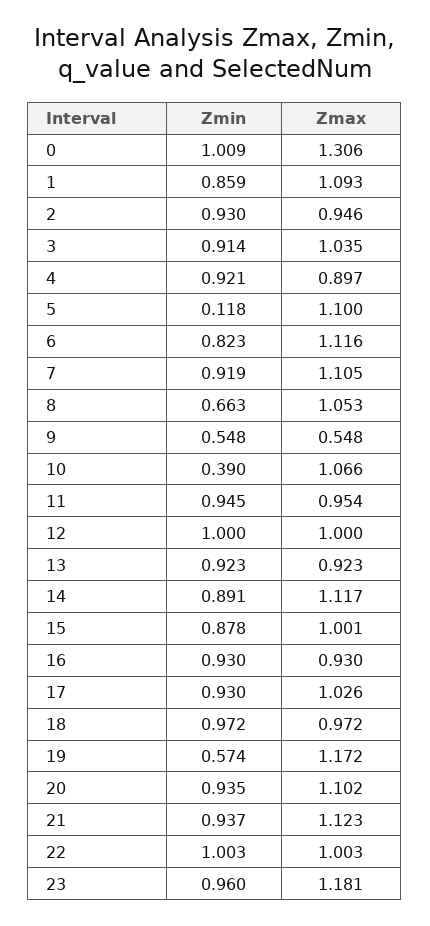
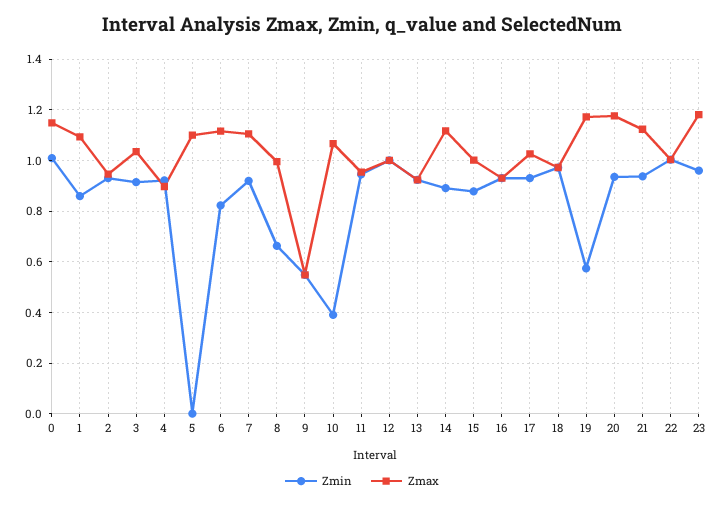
  {
    "Zmin": {
      "0": 1.009,
      "1": 0.859,
      "2": 0.93,
      "3": 0.914,
      "4": 0.921,
-     "5": 0.118,
+     "5": 0,
      "6": 0.823,
      "7": 0.919,
      "8": 0.663,
      "9": 0.548,
      "10": 0.39,
      "11": 0.945,
      "12": 1,
      "13": 0.923,
      "14": 0.891,
      "15": 0.878,
      "16": 0.93,
      "17": 0.93,
      "18": 0.972,
      "19": 0.574,
      "20": 0.935,
      "21": 0.937,
      "22": 1.003,
      "23": 0.96
    },
    "Zmax": {
-     "0": 1.306,
+     "0": 1.15,
      "1": 1.093,
      "2": 0.946,
      "3": 1.035,
      "4": 0.897,
      "5": 1.1,
      "6": 1.116,
      "7": 1.105,
-     "8": 1.053,
+     "8": 1,
      "9": 0.548,
      "10": 1.066,
      "11": 0.954,
      "12": 1,
      "13": 0.923,
      "14": 1.117,
      "15": 1.001,
      "16": 0.93,
      "17": 1.026,
      "18": 0.972,
      "19": 1.172,
-     "20": 1.102,
+     "20": 1.175,
      "21": 1.123,
      "22": 1.003,
      "23": 1.181
    }
  }

